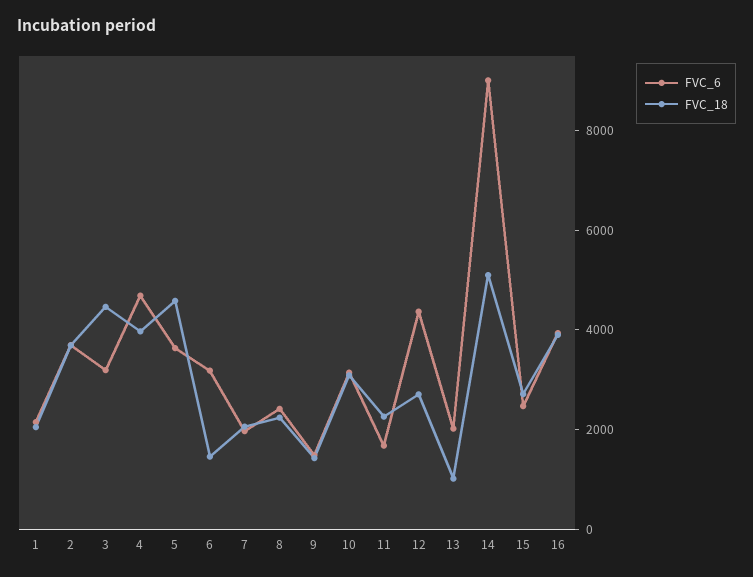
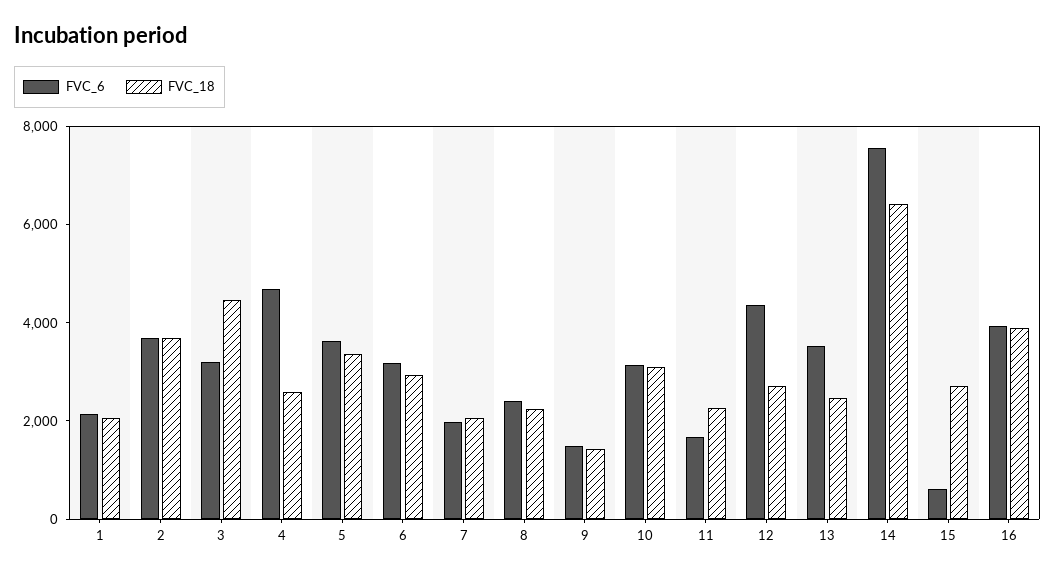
  {
    "FVC_6": {
      "1": 2000,
      "2": 3500,
      "3": 3000,
      "4": 4500,
      "5": 3500,
      "6": 3000,
      "7": 2000,
      "8": 2500,
      "9": 1500,
      "10": 3000,
      "11": 1500,
      "12": 4500,
-     "13": 2000,
+     "13": 3500,
-     "14": 9000,
+     "14": 7500,
-     "15": 2500,
+     "15": 500,
      "16": 4000
    },
    "FVC_18": {
      "1": 2000,
      "2": 3500,
      "3": 4500,
-     "4": 4000,
+     "4": 2500,
-     "5": 4500,
+     "5": 3500,
-     "6": 1500,
+     "6": 3000,
      "7": 2000,
      "8": 2000,
      "9": 1500,
      "10": 3000,
      "11": 2500,
      "12": 2500,
-     "13": 1000,
+     "13": 2500,
-     "14": 5000,
+     "14": 6500,
      "15": 2500,
      "16": 4000
    }
  }

